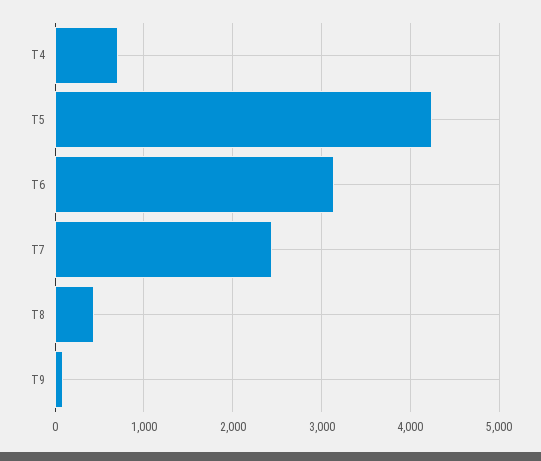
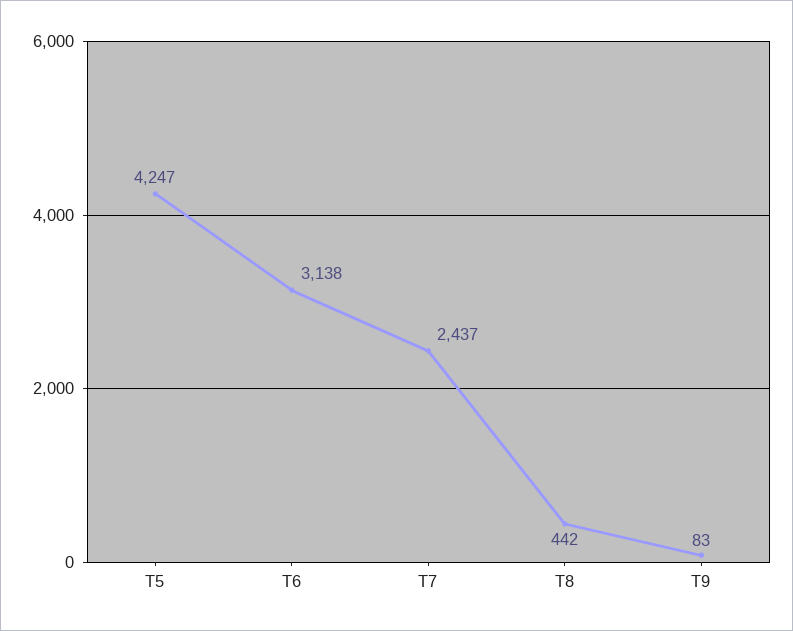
  {
-   "T4": 700,
    "T5": 4247,
    "T6": 3138,
    "T7": 2437,
    "T8": 442,
    "T9": 83
  }

